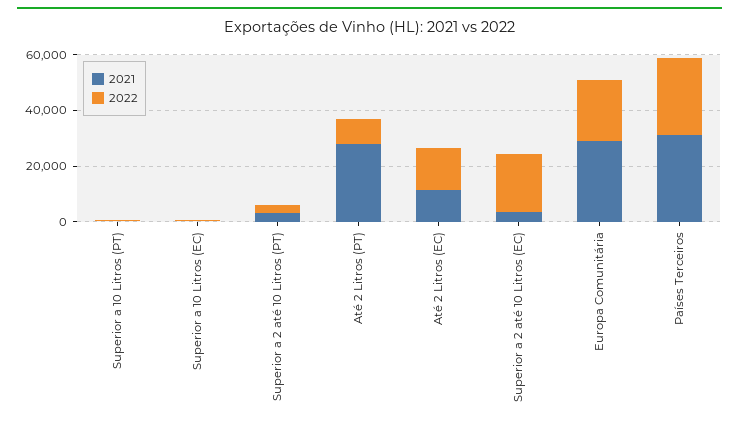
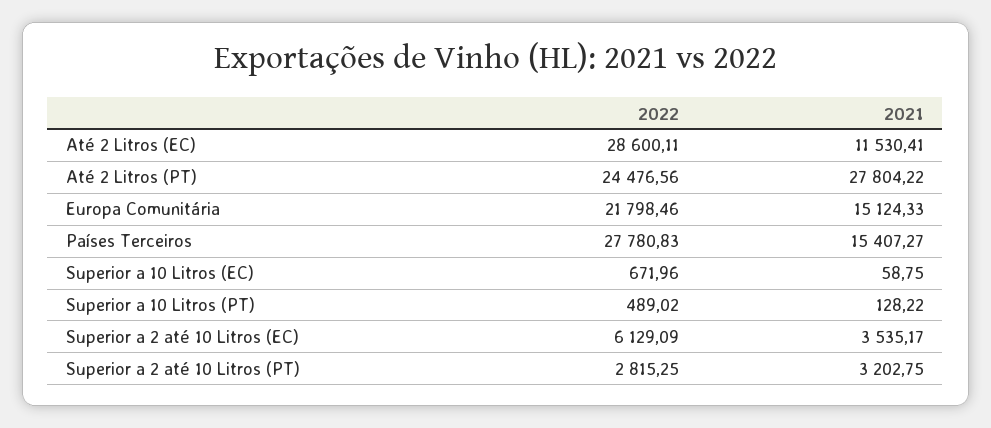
  {
    "2021": {
      "Superior a 10 Litros (PT)": 128.22,
      "Superior a 10 Litros (EC)": 58.75,
      "Superior a 2 até 10 Litros (PT)": 3202.75,
      "Até 2 Litros (PT)": 27804.22,
      "Até 2 Litros (EC)": 11530.41,
      "Superior a 2 até 10 Litros (EC)": 3535.17,
-     "Europa Comunitária": 30000,
+     "Europa Comunitária": 15124.33,
-     "Países Terceiros": 30000
+     "Países Terceiros": 15407.27
    },
    "2022": {
      "Superior a 10 Litros (PT)": 489.02,
      "Superior a 10 Litros (EC)": 671.96,
      "Superior a 2 até 10 Litros (PT)": 2815.25,
-     "Até 2 Litros (PT)": 10000,
+     "Até 2 Litros (PT)": 24476.56,
-     "Até 2 Litros (EC)": 15000,
+     "Até 2 Litros (EC)": 28600.11,
-     "Superior a 2 até 10 Litros (EC)": 20000,
+     "Superior a 2 até 10 Litros (EC)": 6129.09,
      "Europa Comunitária": 21798.46,
      "Países Terceiros": 27780.83
    }
  }

